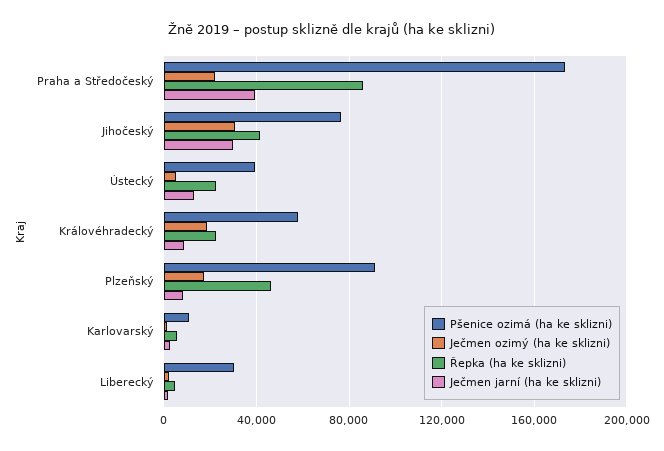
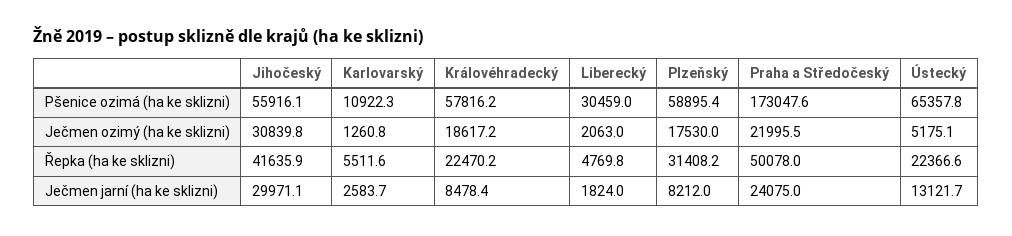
  {
    "Pšenice ozimá (ha ke sklizni)": {
      "Praha a Středočeský": 173047.6,
-     "Jihočeský": 75000,
+     "Jihočeský": 55916.1,
-     "Ústecký": 40000,
+     "Ústecký": 65357.8,
      "Královéhradecký": 57816.2,
-     "Plzeňský": 90000,
+     "Plzeňský": 58895.4,
      "Karlovarský": 10922.3,
      "Liberecký": 30459
    },
    "Ječmen ozimý (ha ke sklizni)": {
      "Praha a Středočeský": 21995.5,
      "Jihočeský": 30839.8,
      "Ústecký": 5175.1,
      "Královéhradecký": 18617.2,
      "Plzeňský": 17530,
      "Karlovarský": 1260.8,
      "Liberecký": 2063
    },
    "Řepka (ha ke sklizni)": {
-     "Praha a Středočeský": 85000,
+     "Praha a Středočeský": 50078,
      "Jihočeský": 41635.9,
      "Ústecký": 22366.6,
      "Královéhradecký": 22470.2,
-     "Plzeňský": 45000,
+     "Plzeňský": 31408.2,
      "Karlovarský": 5511.6,
      "Liberecký": 4769.8
    },
    "Ječmen jarní (ha ke sklizni)": {
-     "Praha a Středočeský": 40000,
+     "Praha a Středočeský": 24075,
      "Jihočeský": 29971.1,
      "Ústecký": 13121.7,
      "Královéhradecký": 8478.4,
      "Plzeňský": 8212,
      "Karlovarský": 2583.7,
      "Liberecký": 1824
    }
  }

